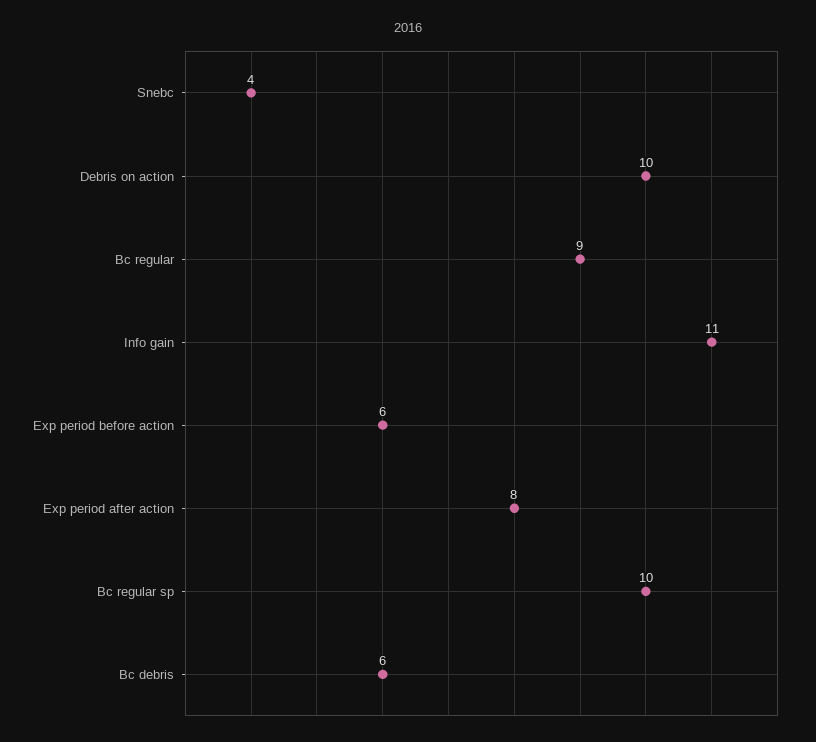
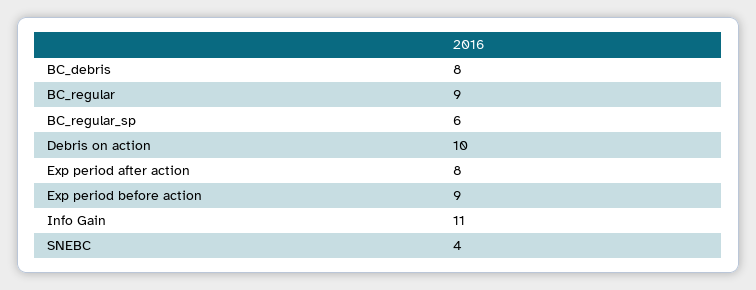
  {
    "Snebc": 4,
    "Debris on action": 10,
    "Bc regular": 9,
    "Info gain": 11,
-   "Exp period before action": 6,
+   "Exp period before action": 9,
    "Exp period after action": 8,
-   "Bc regular sp": 10,
+   "Bc regular sp": 6,
-   "Bc debris": 6
+   "Bc debris": 8
  }

